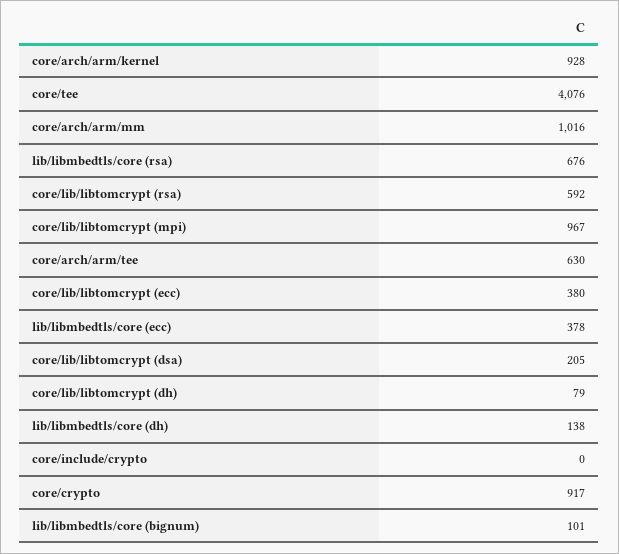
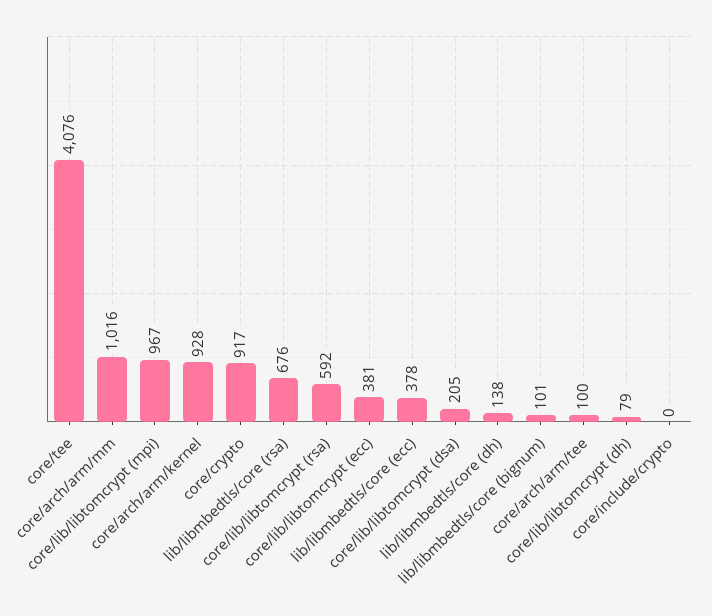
  {
    "core/arch/arm/kernel": 928,
    "core/tee": 4076,
    "core/arch/arm/mm": 1016,
    "lib/libmbedtls/core (rsa)": 676,
    "core/lib/libtomcrypt (rsa)": 592,
    "core/lib/libtomcrypt (mpi)": 967,
-   "core/arch/arm/tee": 630,
+   "core/arch/arm/tee": 100,
-   "core/lib/libtomcrypt (ecc)": 380,
+   "core/lib/libtomcrypt (ecc)": 381,
    "lib/libmbedtls/core (ecc)": 378,
    "core/lib/libtomcrypt (dsa)": 205,
    "core/lib/libtomcrypt (dh)": 79,
    "lib/libmbedtls/core (dh)": 138,
    "core/include/crypto": 0,
    "core/crypto": 917,
    "lib/libmbedtls/core (bignum)": 101
  }

